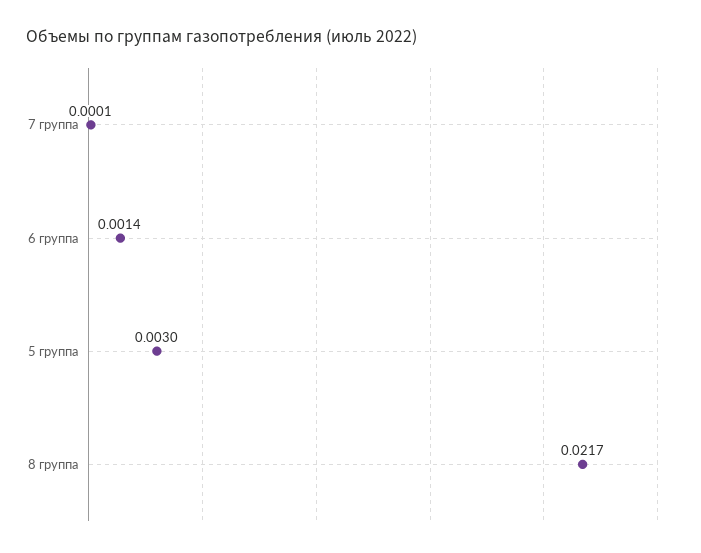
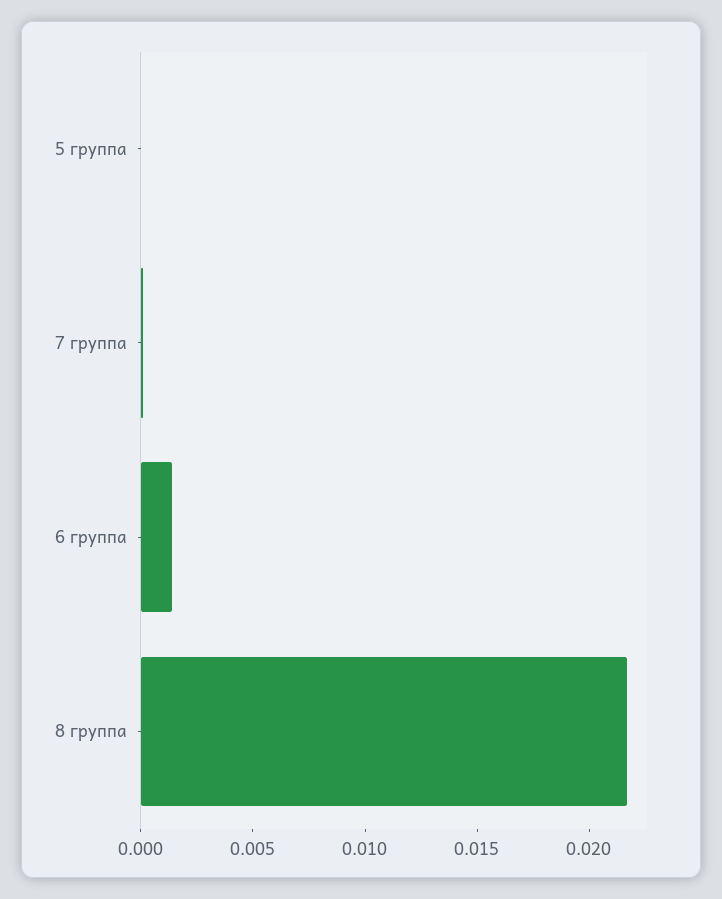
  {
    "7 группа": 0.0001,
    "6 группа": 0.0014,
-   "5 группа": 0.003,
+   "5 группа": 0,
    "8 группа": 0.0217
  }

